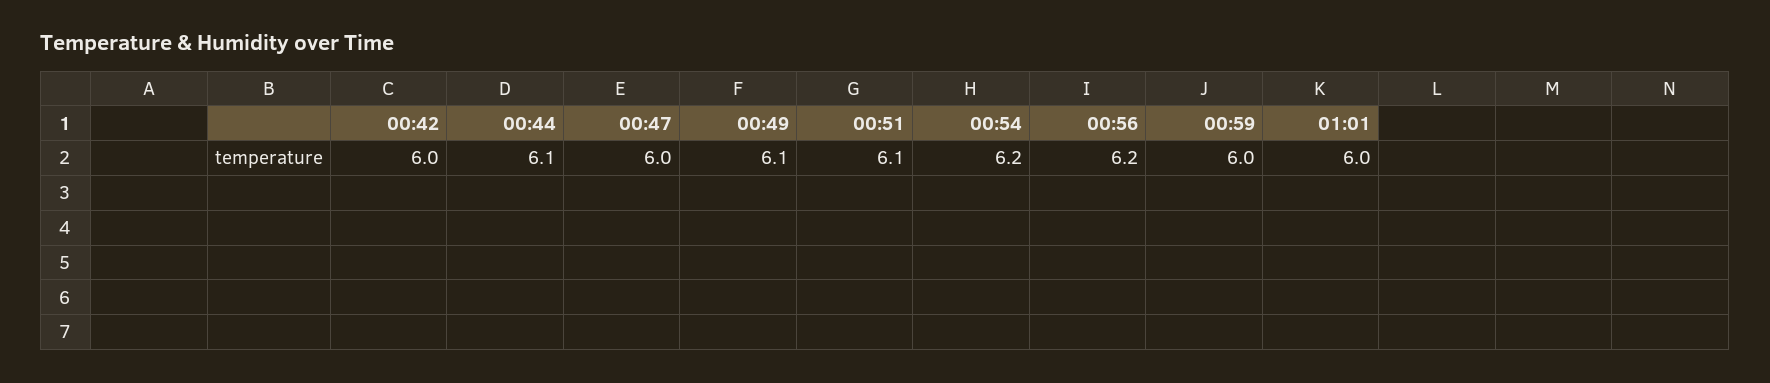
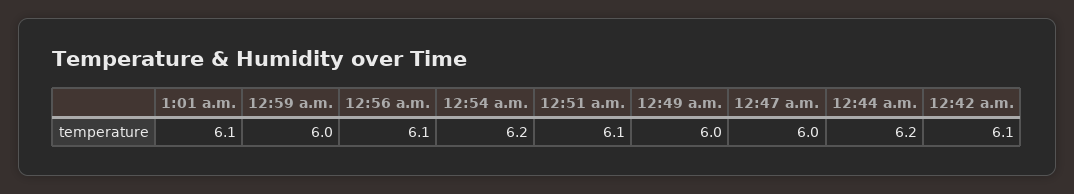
  {
-   "00:42": 6,
+   "00:42": 6.1,
-   "00:44": 6.1,
+   "00:44": 6.2,
    "00:47": 6,
-   "00:49": 6.1,
+   "00:49": 6,
    "00:51": 6.1,
    "00:54": 6.2,
-   "00:56": 6.2,
+   "00:56": 6.1,
    "00:59": 6,
-   "01:01": 6
+   "01:01": 6.1
  }

